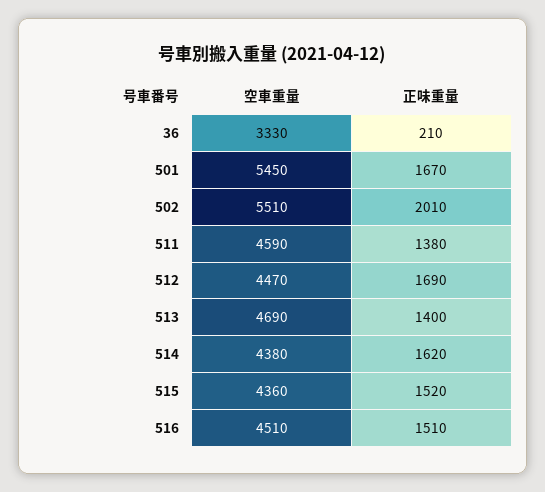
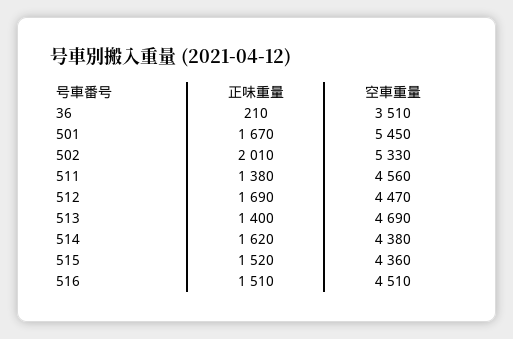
  {
    "空車重量": {
-     "36": 3330,
+     "36": 3510,
      "501": 5450,
-     "502": 5510,
+     "502": 5330,
-     "511": 4590,
+     "511": 4560,
      "512": 4470,
      "513": 4690,
      "514": 4380,
      "515": 4360,
      "516": 4510
    },
    "正味重量": {
      "36": 210,
      "501": 1670,
      "502": 2010,
      "511": 1380,
      "512": 1690,
      "513": 1400,
      "514": 1620,
      "515": 1520,
      "516": 1510
    }
  }

